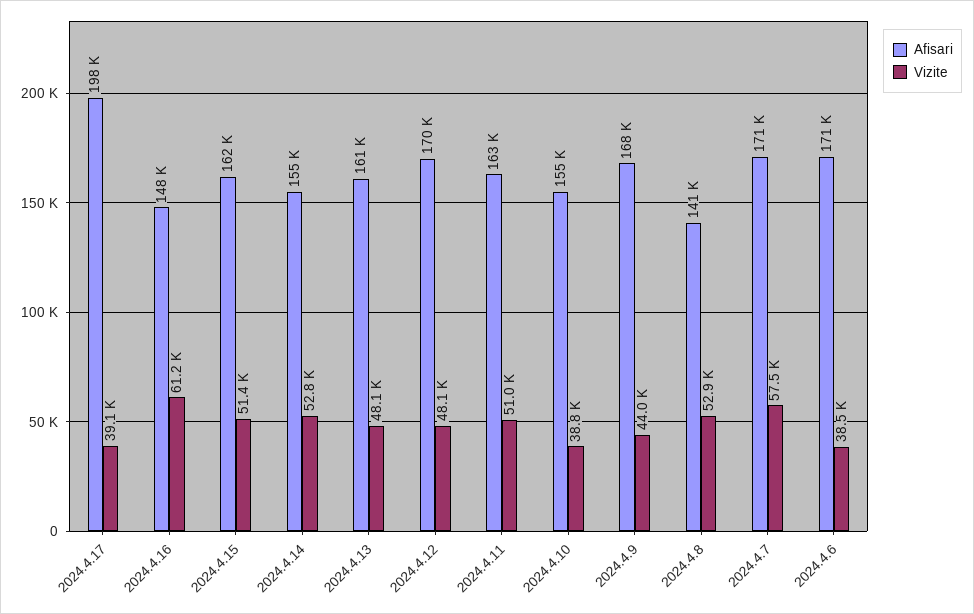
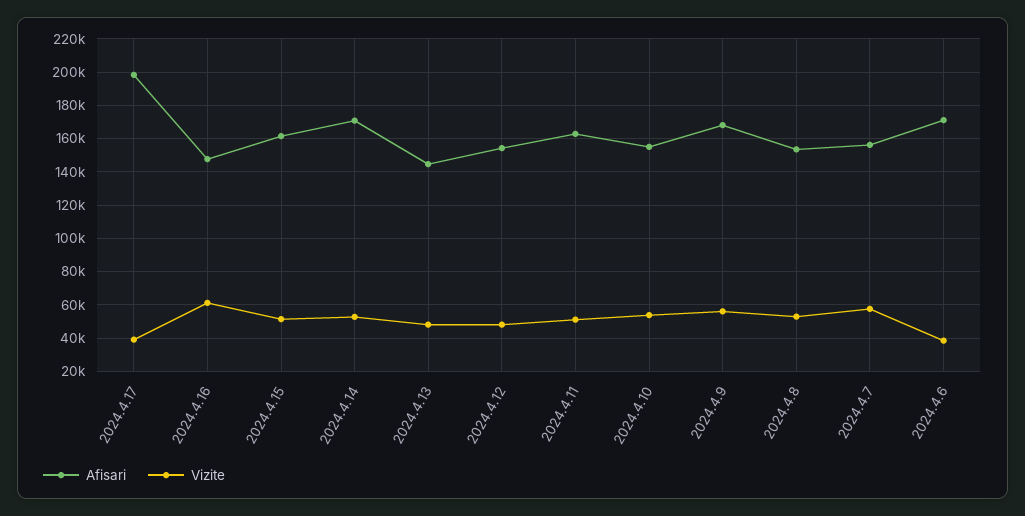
  {
    "Afisari": {
      "2024.4.17": 198000,
      "2024.4.16": 148000,
      "2024.4.15": 162000,
-     "2024.4.14": 155000,
+     "2024.4.14": 170000,
-     "2024.4.13": 161000,
+     "2024.4.13": 145000,
-     "2024.4.12": 170000,
+     "2024.4.12": 155000,
      "2024.4.11": 163000,
      "2024.4.10": 155000,
      "2024.4.9": 168000,
-     "2024.4.8": 141000,
+     "2024.4.8": 155000,
-     "2024.4.7": 171000,
+     "2024.4.7": 155000,
      "2024.4.6": 171000
    },
    "Vizite": {
      "2024.4.17": 39100,
      "2024.4.16": 61200,
      "2024.4.15": 51400,
      "2024.4.14": 52800,
      "2024.4.13": 48100,
      "2024.4.12": 48100,
      "2024.4.11": 51000,
-     "2024.4.10": 38800,
+     "2024.4.10": 55000,
-     "2024.4.9": 44000,
+     "2024.4.9": 55000,
      "2024.4.8": 52900,
      "2024.4.7": 57500,
      "2024.4.6": 38500
    }
  }

